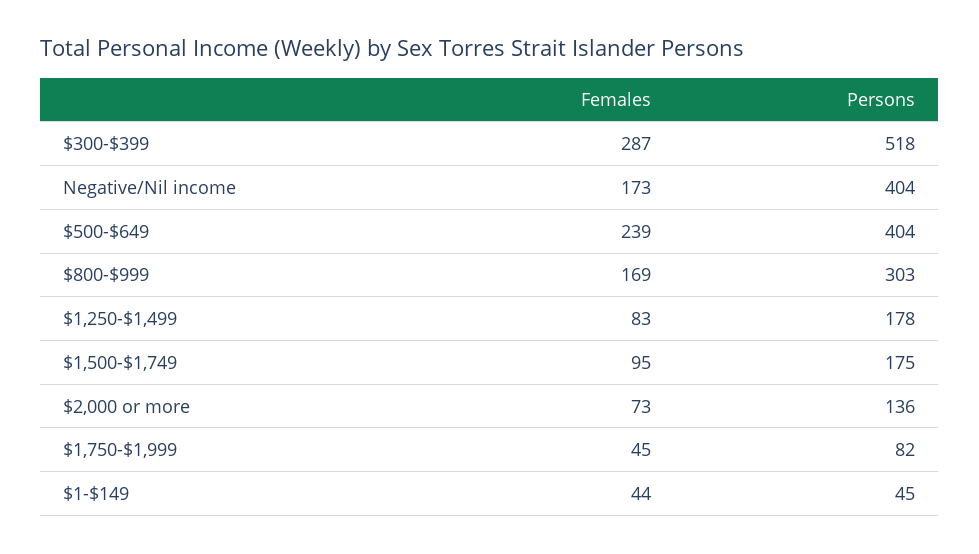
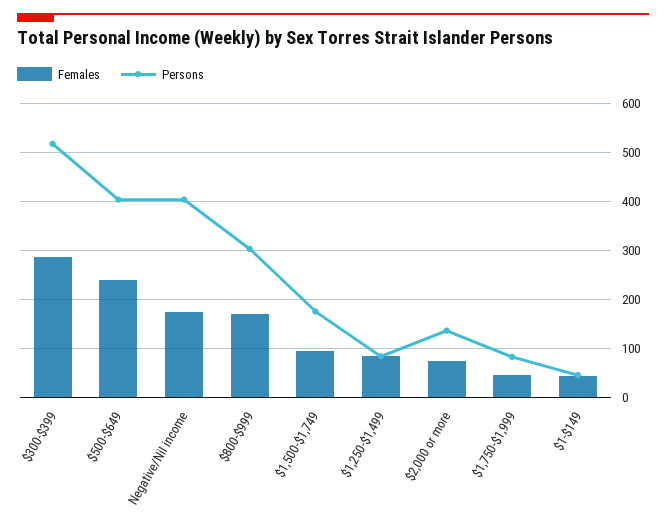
  {
    "Females": {
      "$300-$399": 287,
      "Negative/Nil income": 173,
      "$500-$649": 239,
      "$800-$999": 169,
      "$1,250-$1,499": 83,
      "$1,500-$1,749": 95,
      "$2,000 or more": 73,
      "$1,750-$1,999": 45,
      "$1-$149": 44
    },
    "Persons": {
      "$300-$399": 518,
      "Negative/Nil income": 404,
      "$500-$649": 404,
      "$800-$999": 303,
-     "$1,250-$1,499": 178,
+     "$1,250-$1,499": 80,
      "$1,500-$1,749": 175,
      "$2,000 or more": 136,
      "$1,750-$1,999": 82,
      "$1-$149": 45
    }
  }

